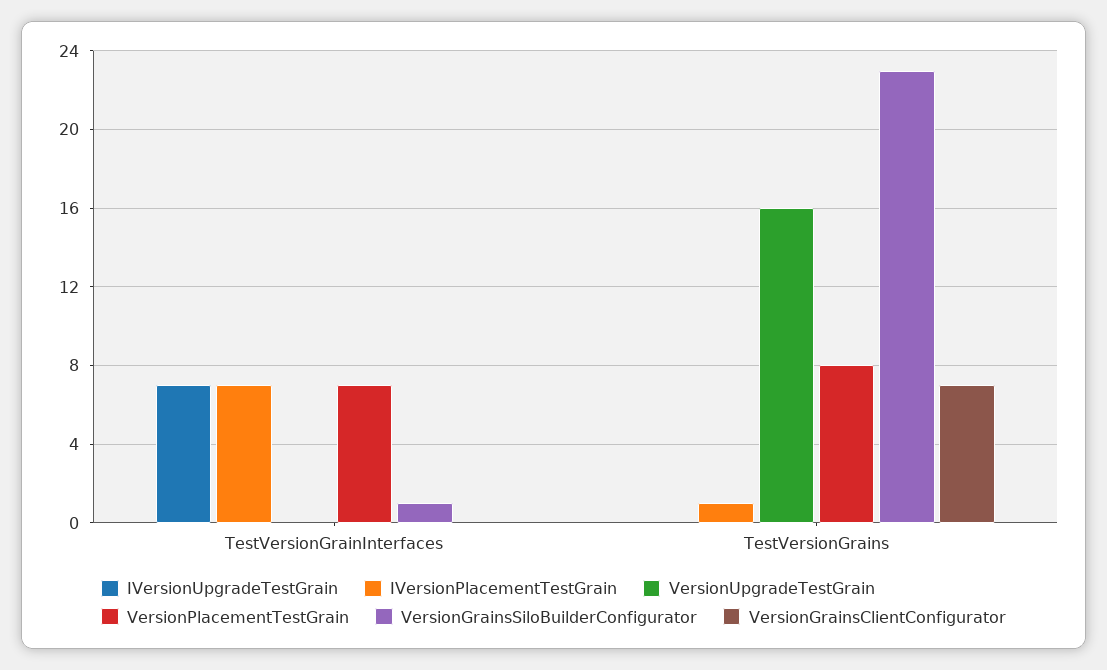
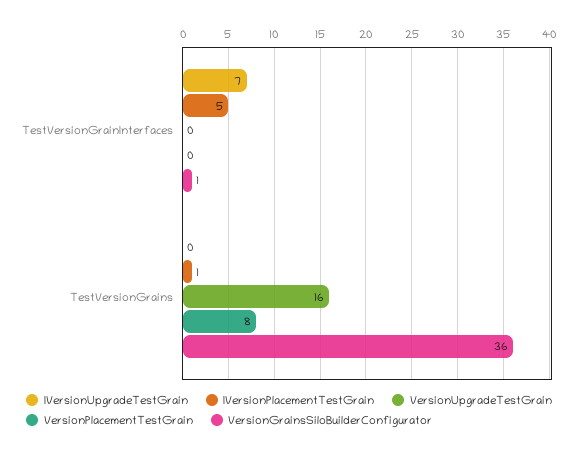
  {
    "IVersionUpgradeTestGrain": {
      "TestVersionGrainInterfaces": 7,
      "TestVersionGrains": 0
    },
    "IVersionPlacementTestGrain": {
-     "TestVersionGrainInterfaces": 7,
+     "TestVersionGrainInterfaces": 5,
      "TestVersionGrains": 1
    },
    "VersionUpgradeTestGrain": {
      "TestVersionGrainInterfaces": 0,
      "TestVersionGrains": 16
    },
    "VersionPlacementTestGrain": {
-     "TestVersionGrainInterfaces": 7,
+     "TestVersionGrainInterfaces": 0,
      "TestVersionGrains": 8
    },
    "VersionGrainsSiloBuilderConfigurator": {
      "TestVersionGrainInterfaces": 1,
-     "TestVersionGrains": 23
+     "TestVersionGrains": 36
-   },
+   }
-   "VersionGrainsClientConfigurator": {
-     "TestVersionGrainInterfaces": 0,
-     "TestVersionGrains": 7
-   }
  }

